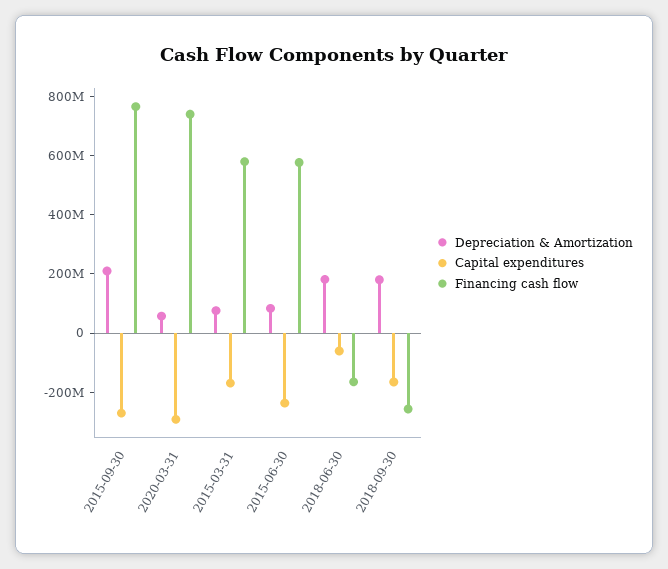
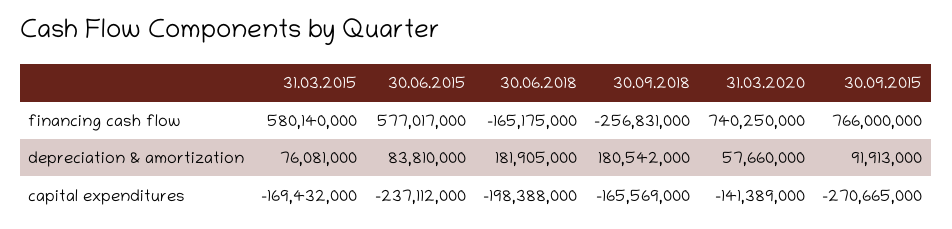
  {
    "Depreciation & Amortization": {
-     "2015-09-30": 200000000,
+     "2015-09-30": 91913000,
      "2020-03-31": 57660000,
      "2015-03-31": 76081000,
      "2015-06-30": 83810000,
      "2018-06-30": 181905000,
      "2018-09-30": 180542000
    },
    "Capital expenditures": {
      "2015-09-30": -270665000,
-     "2020-03-31": -300000000,
+     "2020-03-31": -141389000,
      "2015-03-31": -169432000,
      "2015-06-30": -237112000,
-     "2018-06-30": -50000000,
+     "2018-06-30": -198388000,
      "2018-09-30": -165569000
    },
    "Financing cash flow": {
      "2015-09-30": 766000000,
      "2020-03-31": 740250000,
      "2015-03-31": 580140000,
      "2015-06-30": 577017000,
      "2018-06-30": -165175000,
      "2018-09-30": -256831000
    }
  }

